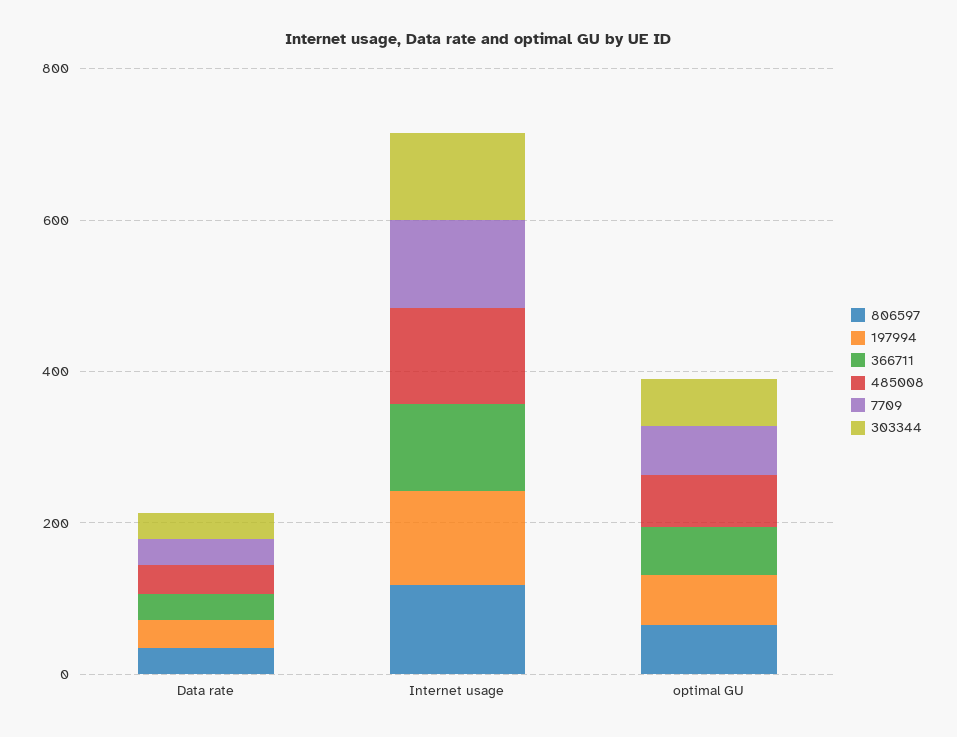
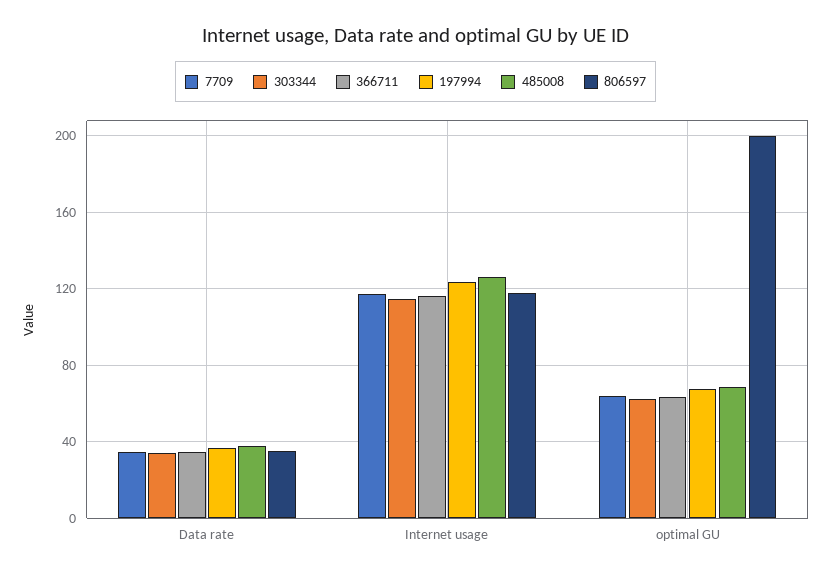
  {
    "806597": {
      "Data rate": 35,
      "Internet usage": 120,
-     "optimal GU": 50
+     "optimal GU": 200
    },
    "197994": {
      "Data rate": 35,
      "Internet usage": 125,
      "optimal GU": 65
    },
    "366711": {
      "Data rate": 35,
      "Internet usage": 115,
      "optimal GU": 65
    },
    "485008": {
      "Data rate": 40,
      "Internet usage": 125,
      "optimal GU": 70
    },
    "7709": {
      "Data rate": 35,
      "Internet usage": 115,
      "optimal GU": 65
    },
    "303344": {
      "Data rate": 35,
      "Internet usage": 115,
      "optimal GU": 60
    }
  }

